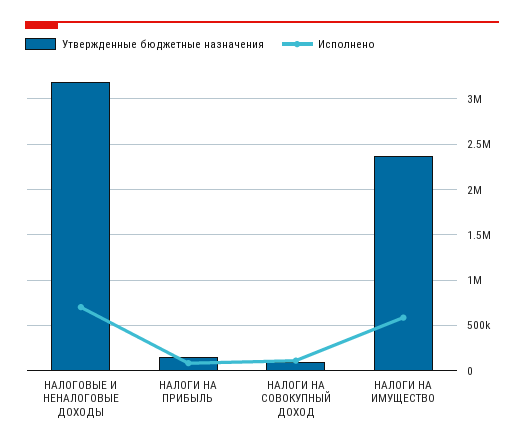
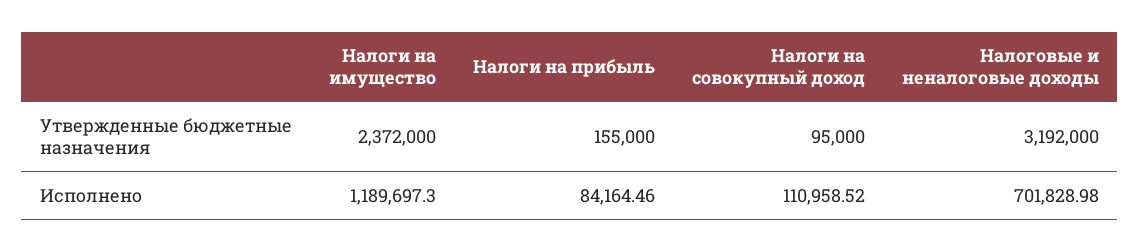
  {
    "Утвержденные бюджетные назначения": {
      "НАЛОГОВЫЕ И НЕНАЛОГОВЫЕ ДОХОДЫ": 3192000,
      "НАЛОГИ НА ПРИБЫЛЬ": 155000,
      "НАЛОГИ НА СОВОКУПНЫЙ ДОХОД": 95000,
      "НАЛОГИ НА ИМУЩЕСТВО": 2372000
    },
    "Исполнено": {
      "НАЛОГОВЫЕ И НЕНАЛОГОВЫЕ ДОХОДЫ": 701828.98,
      "НАЛОГИ НА ПРИБЫЛЬ": 84164.46,
      "НАЛОГИ НА СОВОКУПНЫЙ ДОХОД": 110958.52,
-     "НАЛОГИ НА ИМУЩЕСТВО": 600000
+     "НАЛОГИ НА ИМУЩЕСТВО": 1189697.3
    }
  }

